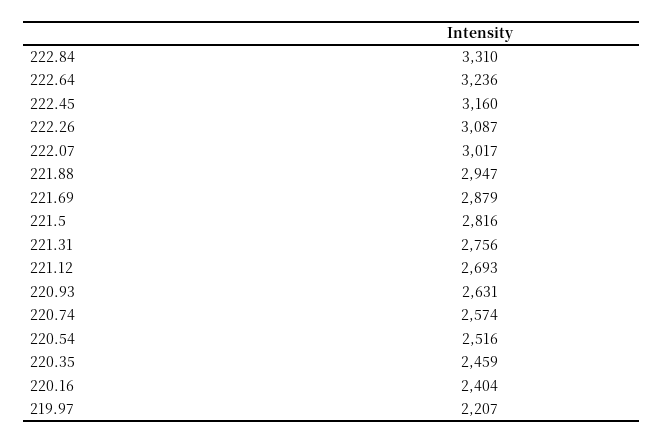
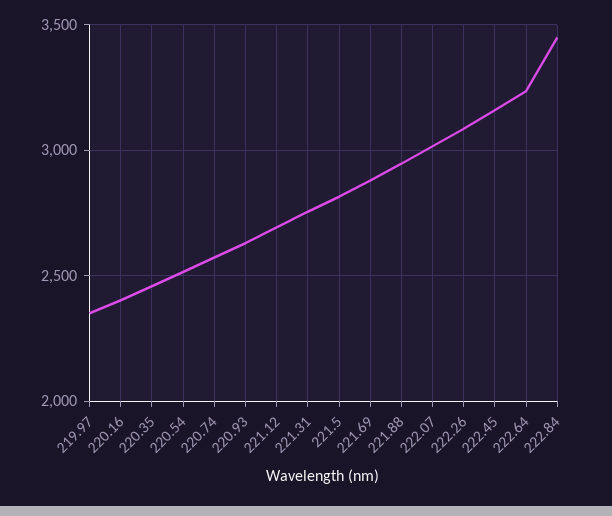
  {
-   "222.84": 3310,
+   "222.84": 3450,
    "222.64": 3236,
    "222.45": 3160,
    "222.26": 3087,
    "222.07": 3017,
    "221.88": 2947,
    "221.69": 2879,
    "221.5": 2816,
    "221.31": 2756,
    "221.12": 2693,
    "220.93": 2631,
    "220.74": 2574,
    "220.54": 2516,
    "220.35": 2459,
    "220.16": 2404,
-   "219.97": 2207
+   "219.97": 2350
  }

